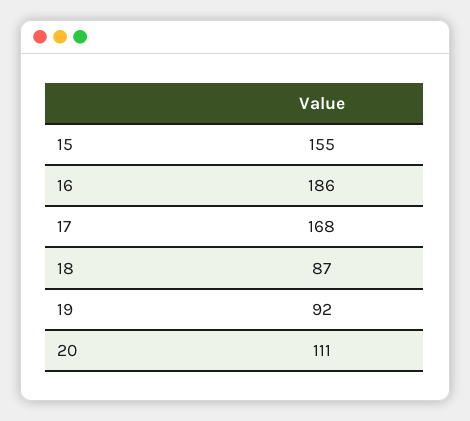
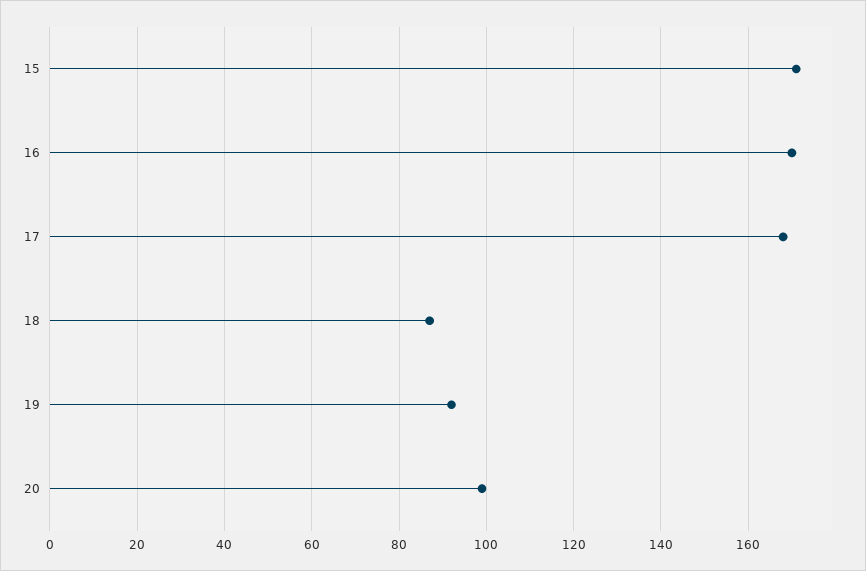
  {
-   "15": 155,
+   "15": 170,
-   "16": 186,
+   "16": 170,
    "17": 168,
    "18": 87,
    "19": 92,
-   "20": 111
+   "20": 100
  }

